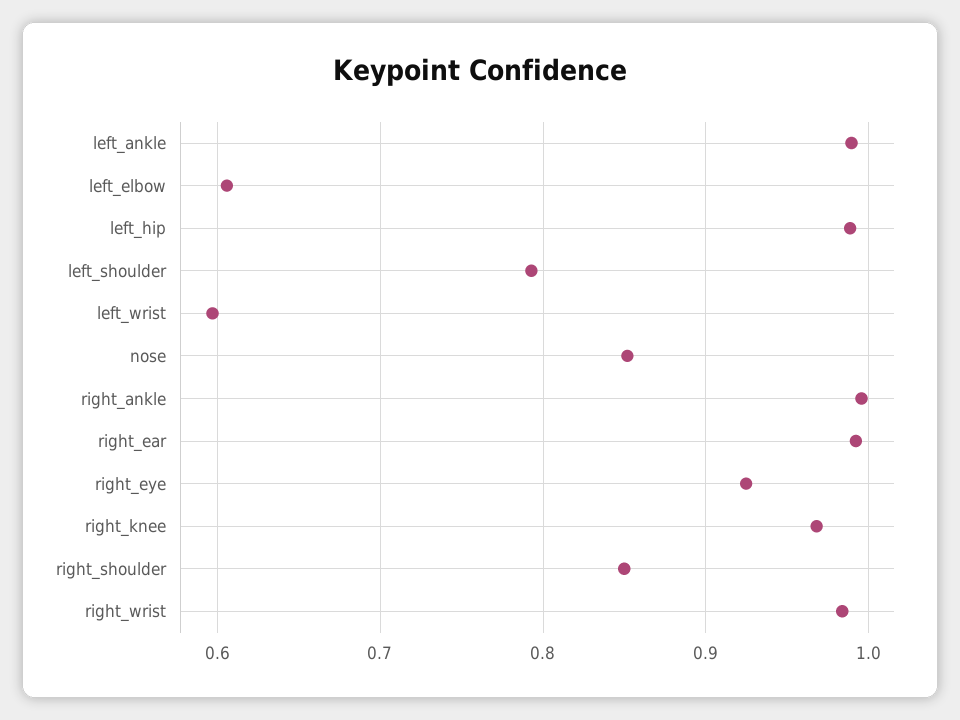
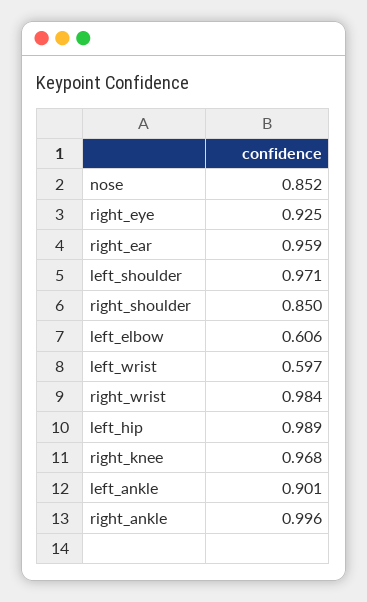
  {
-   "left_ankle": 0.99,
+   "left_ankle": 0.901,
    "left_elbow": 0.606,
    "left_hip": 0.989,
-   "left_shoulder": 0.79,
+   "left_shoulder": 0.971,
    "left_wrist": 0.597,
    "nose": 0.852,
    "right_ankle": 0.996,
-   "right_ear": 0.99,
+   "right_ear": 0.959,
    "right_eye": 0.925,
    "right_knee": 0.968,
    "right_shoulder": 0.85,
    "right_wrist": 0.984
  }

